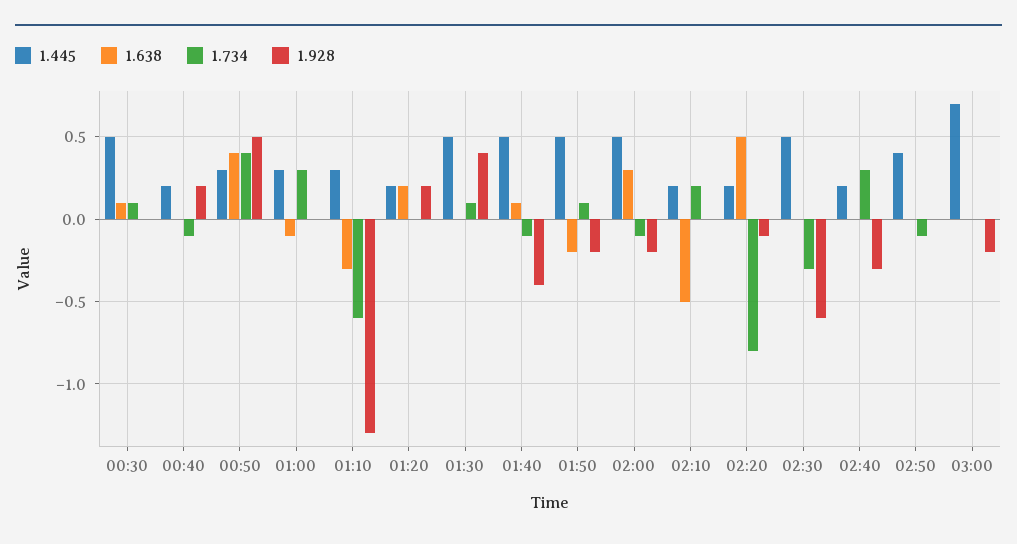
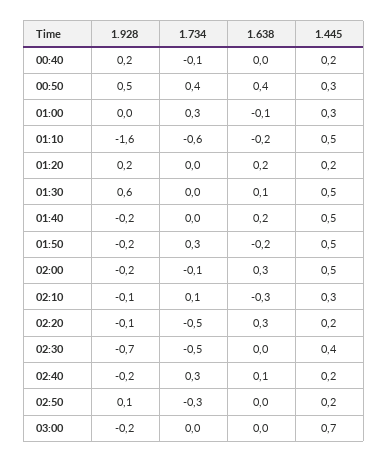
  {
    "1.445": {
-     "00:30": 0.5,
      "00:40": 0.2,
      "00:50": 0.3,
      "01:00": 0.3,
-     "01:10": 0.3,
+     "01:10": 0.5,
      "01:20": 0.2,
      "01:30": 0.5,
      "01:40": 0.5,
      "01:50": 0.5,
      "02:00": 0.5,
-     "02:10": 0.2,
+     "02:10": 0.3,
      "02:20": 0.2,
-     "02:30": 0.5,
+     "02:30": 0.4,
      "02:40": 0.2,
-     "02:50": 0.4,
+     "02:50": 0.2,
      "03:00": 0.7
    },
    "1.638": {
-     "00:30": 0.1,
      "00:40": 0,
      "00:50": 0.4,
      "01:00": -0.1,
-     "01:10": -0.3,
+     "01:10": -0.2,
      "01:20": 0.2,
-     "01:30": 0,
+     "01:30": 0.1,
-     "01:40": 0.1,
+     "01:40": 0.2,
      "01:50": -0.2,
      "02:00": 0.3,
-     "02:10": -0.5,
+     "02:10": -0.3,
-     "02:20": 0.5,
+     "02:20": 0.3,
      "02:30": 0,
-     "02:40": 0,
+     "02:40": 0.1,
      "02:50": 0,
      "03:00": 0
    },
    "1.734": {
-     "00:30": 0.1,
      "00:40": -0.1,
      "00:50": 0.4,
      "01:00": 0.3,
      "01:10": -0.6,
      "01:20": 0,
-     "01:30": 0.1,
+     "01:30": 0,
-     "01:40": -0.1,
+     "01:40": 0,
-     "01:50": 0.1,
+     "01:50": 0.3,
      "02:00": -0.1,
-     "02:10": 0.2,
+     "02:10": 0.1,
-     "02:20": -0.8,
+     "02:20": -0.5,
-     "02:30": -0.3,
+     "02:30": -0.5,
      "02:40": 0.3,
-     "02:50": -0.1,
+     "02:50": -0.3,
      "03:00": 0
    },
    "1.928": {
-     "00:30": 0,
      "00:40": 0.2,
      "00:50": 0.5,
      "01:00": 0,
-     "01:10": -1.3,
+     "01:10": -1.6,
      "01:20": 0.2,
-     "01:30": 0.4,
+     "01:30": 0.6,
-     "01:40": -0.4,
+     "01:40": -0.2,
      "01:50": -0.2,
      "02:00": -0.2,
-     "02:10": 0,
+     "02:10": -0.1,
      "02:20": -0.1,
-     "02:30": -0.6,
+     "02:30": -0.7,
-     "02:40": -0.3,
+     "02:40": -0.2,
-     "02:50": 0,
+     "02:50": 0.1,
      "03:00": -0.2
    }
  }

